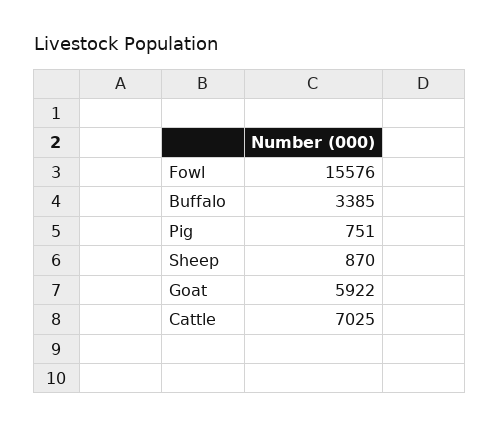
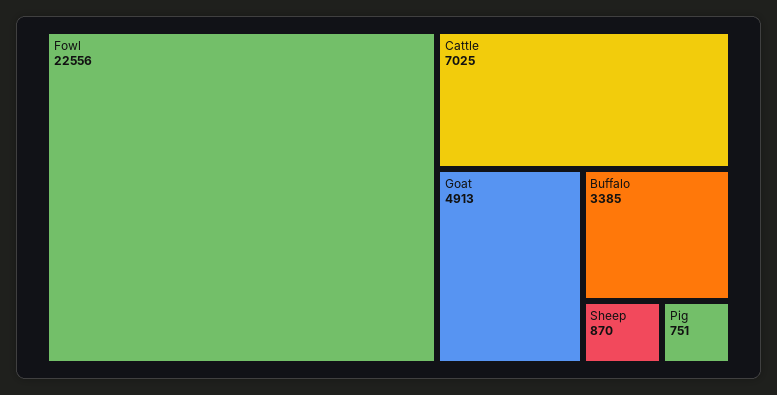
  {
-   "Fowl": 15576,
+   "Fowl": 22556,
    "Buffalo": 3385,
    "Pig": 751,
    "Sheep": 870,
-   "Goat": 5922,
+   "Goat": 4913,
    "Cattle": 7025
  }

